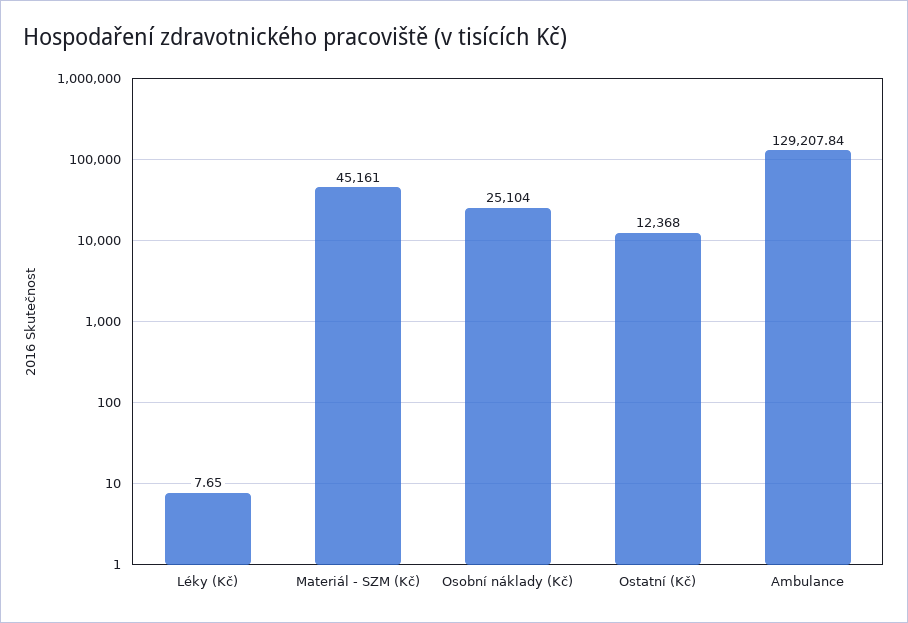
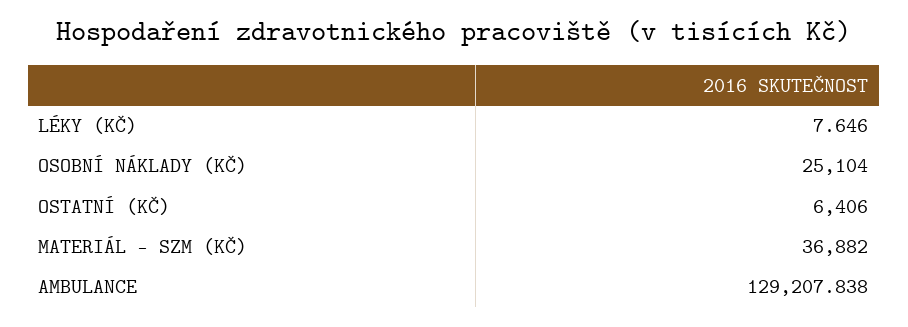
  {
    "Léky (Kč)": 7.646,
-   "Materiál - SZM (Kč)": 45161,
+   "Materiál - SZM (Kč)": 36882,
    "Osobní náklady (Kč)": 25104,
-   "Ostatní (Kč)": 12368,
+   "Ostatní (Kč)": 6406,
    "Ambulance": 129207.838
  }

